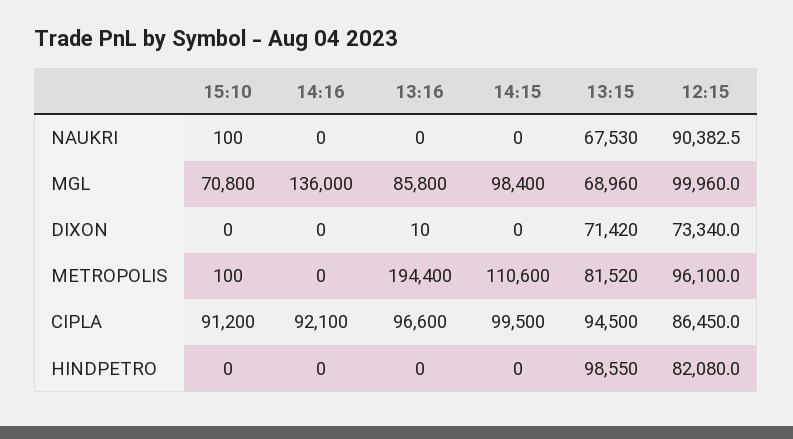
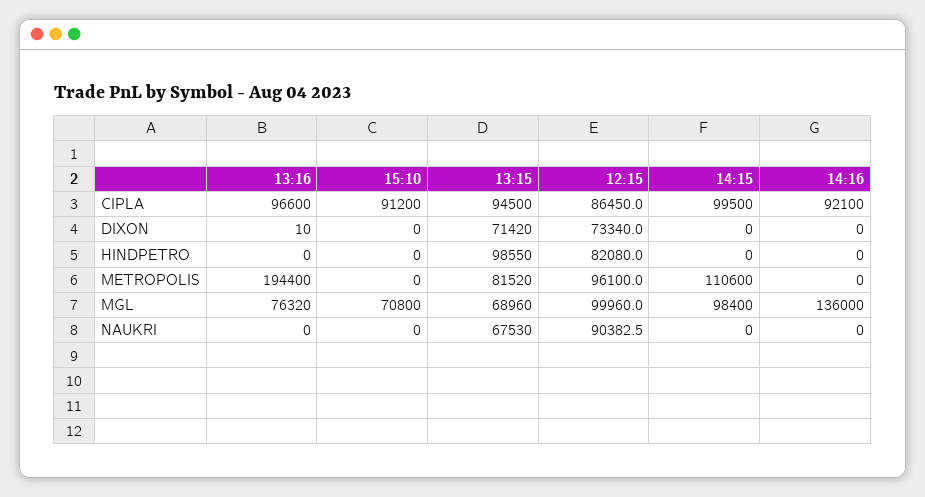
  {
    "15:10": {
-     "NAUKRI": 100,
+     "NAUKRI": 0,
      "MGL": 70800,
      "DIXON": 0,
-     "METROPOLIS": 100,
+     "METROPOLIS": 0,
      "CIPLA": 91200,
      "HINDPETRO": 0
    },
    "14:16": {
      "NAUKRI": 0,
      "MGL": 136000,
      "DIXON": 0,
      "METROPOLIS": 0,
      "CIPLA": 92100,
      "HINDPETRO": 0
    },
    "13:16": {
      "NAUKRI": 0,
-     "MGL": 85800,
+     "MGL": 76320,
      "DIXON": 10,
      "METROPOLIS": 194400,
      "CIPLA": 96600,
      "HINDPETRO": 0
    },
    "14:15": {
      "NAUKRI": 0,
      "MGL": 98400,
      "DIXON": 0,
      "METROPOLIS": 110600,
      "CIPLA": 99500,
      "HINDPETRO": 0
    },
    "13:15": {
      "NAUKRI": 67530,
      "MGL": 68960,
      "DIXON": 71420,
      "METROPOLIS": 81520,
      "CIPLA": 94500,
      "HINDPETRO": 98550
    },
    "12:15": {
      "NAUKRI": 90382.5,
      "MGL": 99960,
      "DIXON": 73340,
      "METROPOLIS": 96100,
      "CIPLA": 86450,
      "HINDPETRO": 82080
    }
  }

